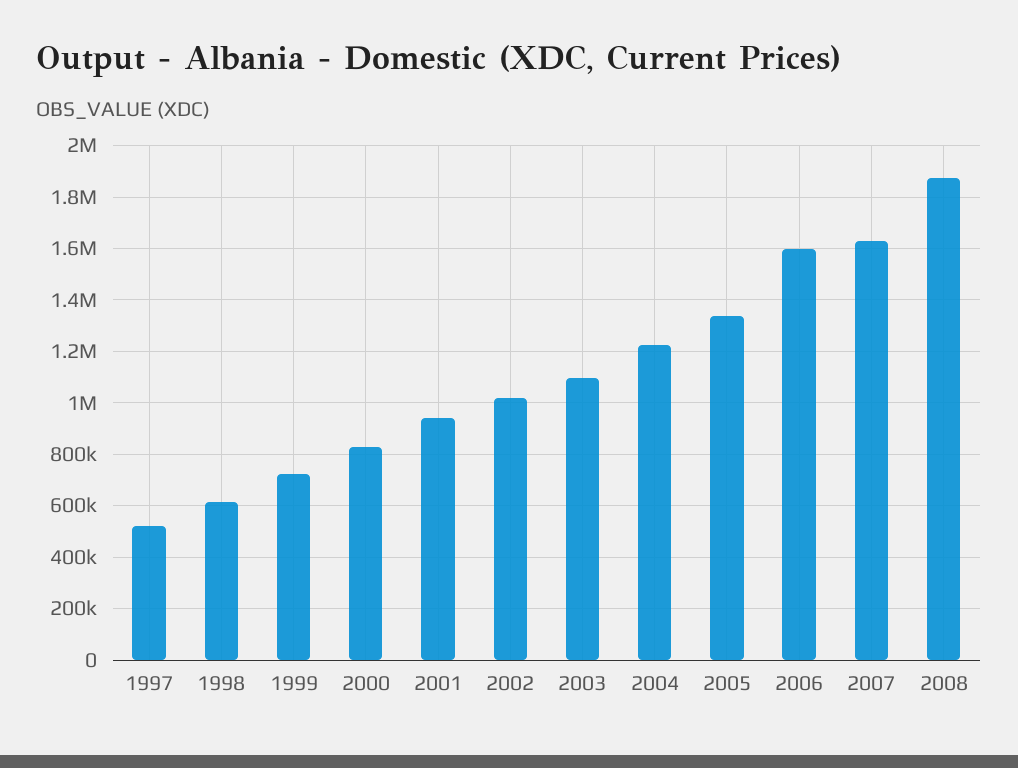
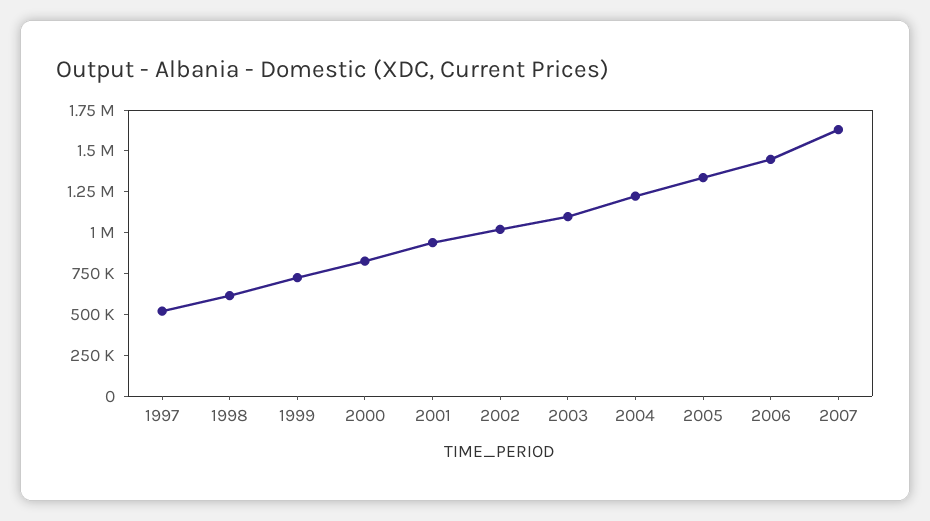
  {
    "1997": 525000,
    "1998": 625000,
    "1999": 725000,
    "2000": 825000,
    "2001": 950000,
    "2002": 1025000,
    "2003": 1100000,
    "2004": 1225000,
    "2005": 1325000,
-   "2006": 1600000,
+   "2006": 1450000,
-   "2007": 1625000,
+   "2007": 1625000
-   "2008": 1875000
  }

